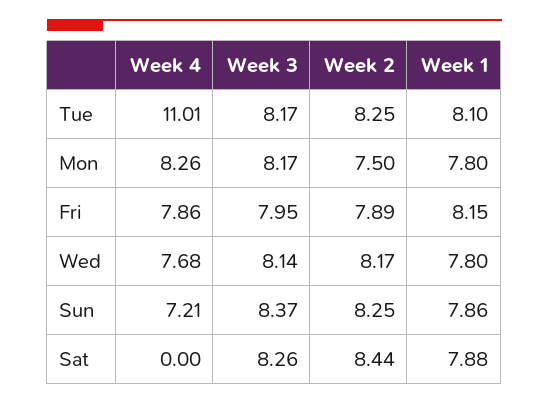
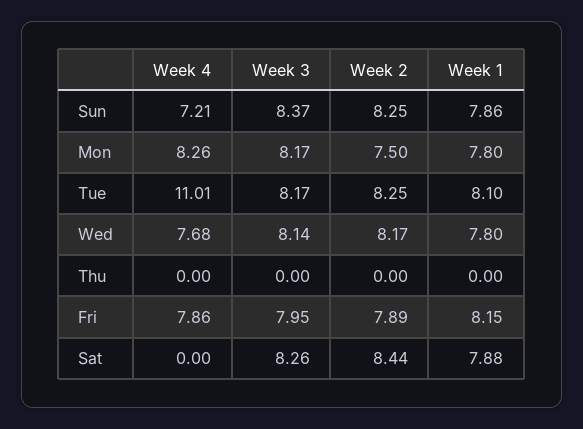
  {
    "Week 4": {
      "Tue": 11.01,
      "Mon": 8.26,
      "Fri": 7.86,
      "Wed": 7.68,
      "Sun": 7.21,
-     "Sat": 0
+     "Sat": 0,
+     "Thu": 0
    },
    "Week 3": {
      "Tue": 8.17,
      "Mon": 8.17,
      "Fri": 7.95,
      "Wed": 8.14,
      "Sun": 8.37,
-     "Sat": 8.26
+     "Sat": 8.26,
+     "Thu": 0
    },
    "Week 2": {
      "Tue": 8.25,
      "Mon": 7.5,
      "Fri": 7.89,
      "Wed": 8.17,
      "Sun": 8.25,
-     "Sat": 8.44
+     "Sat": 8.44,
+     "Thu": 0
    },
    "Week 1": {
      "Tue": 8.1,
      "Mon": 7.8,
      "Fri": 8.15,
      "Wed": 7.8,
      "Sun": 7.86,
-     "Sat": 7.88
+     "Sat": 7.88,
+     "Thu": 0
    }
  }

